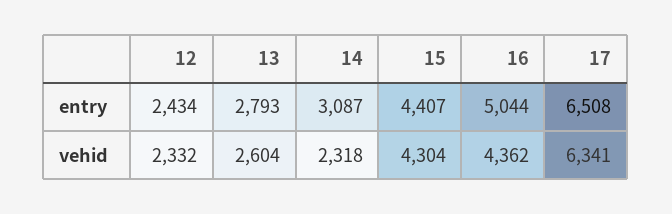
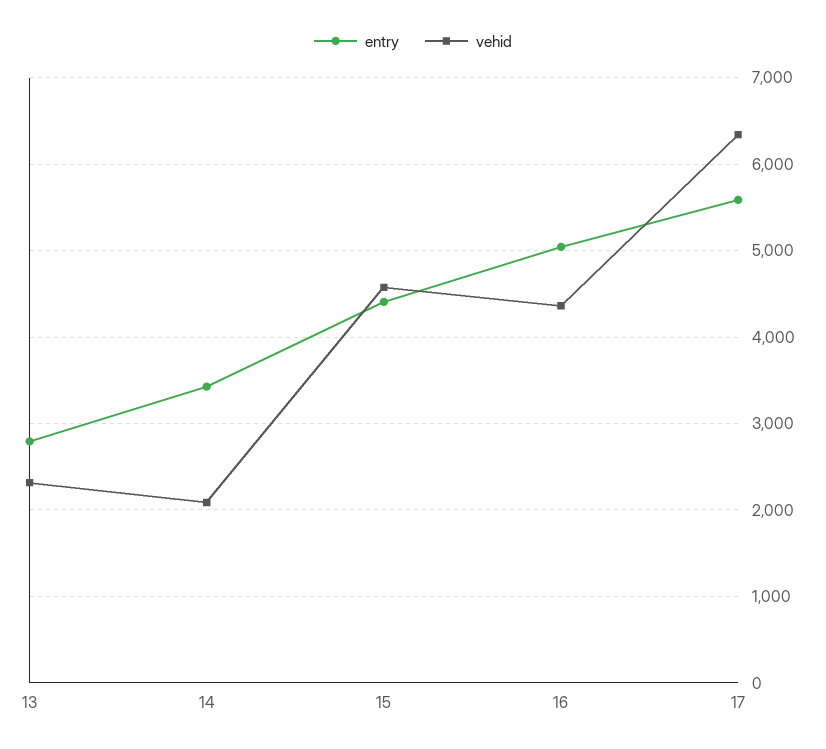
  {
    "entry": {
-     "12": 2434,
      "13": 2793,
-     "14": 3087,
+     "14": 3400,
      "15": 4407,
      "16": 5044,
-     "17": 6508
+     "17": 5600
    },
    "vehid": {
-     "12": 2332,
-     "13": 2604,
+     "13": 2300,
-     "14": 2318,
+     "14": 2100,
-     "15": 4304,
+     "15": 4600,
      "16": 4362,
      "17": 6341
    }
  }

